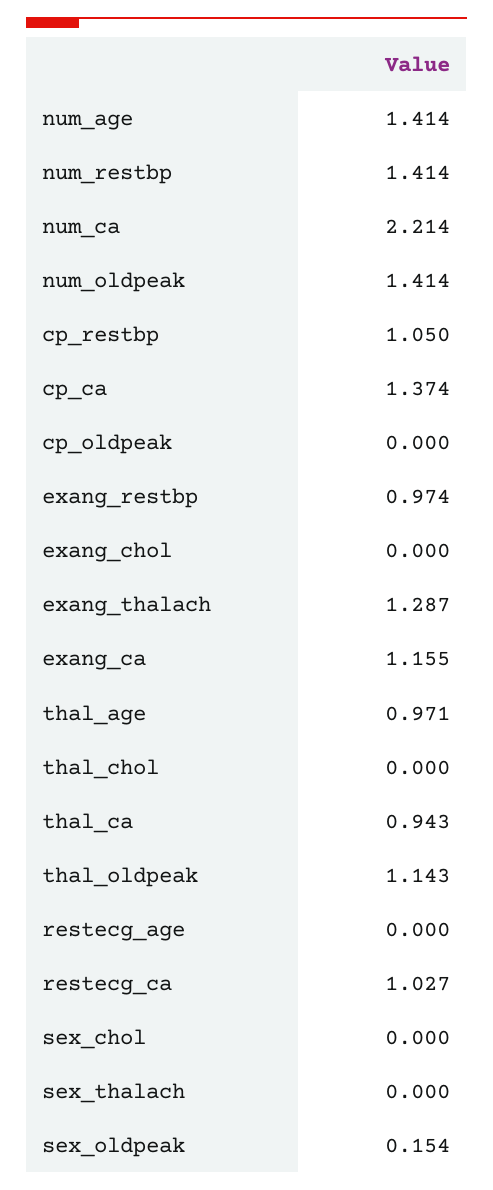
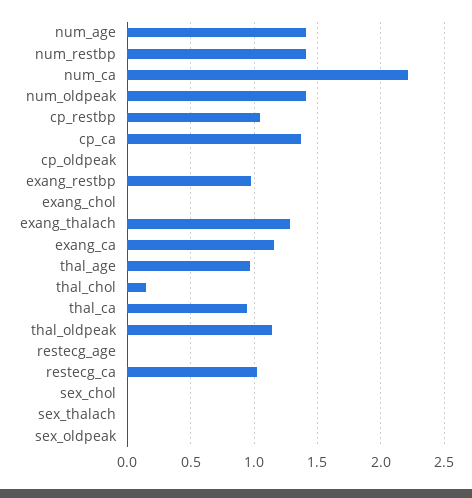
  {
    "num_age": 1.414,
    "num_restbp": 1.414,
    "num_ca": 2.214,
    "num_oldpeak": 1.414,
    "cp_restbp": 1.05,
    "cp_ca": 1.374,
    "cp_oldpeak": 0,
    "exang_restbp": 0.974,
    "exang_chol": 0,
    "exang_thalach": 1.287,
    "exang_ca": 1.155,
    "thal_age": 0.971,
-   "thal_chol": 0,
+   "thal_chol": 0.15,
    "thal_ca": 0.943,
    "thal_oldpeak": 1.143,
    "restecg_age": 0,
    "restecg_ca": 1.027,
    "sex_chol": 0,
    "sex_thalach": 0,
-   "sex_oldpeak": 0.154
+   "sex_oldpeak": 0
  }

